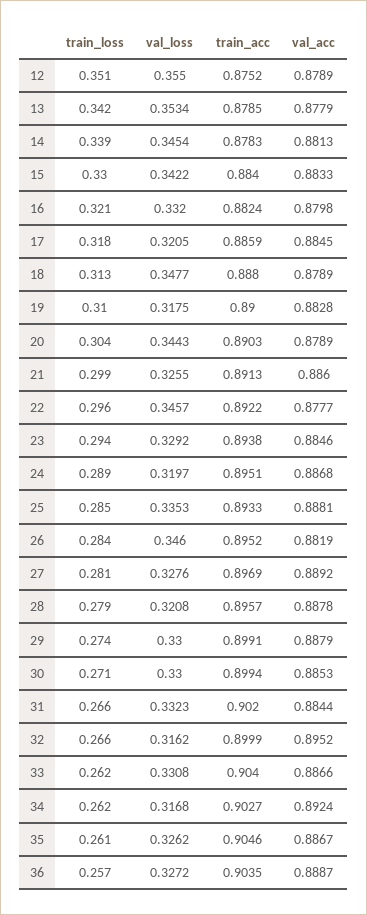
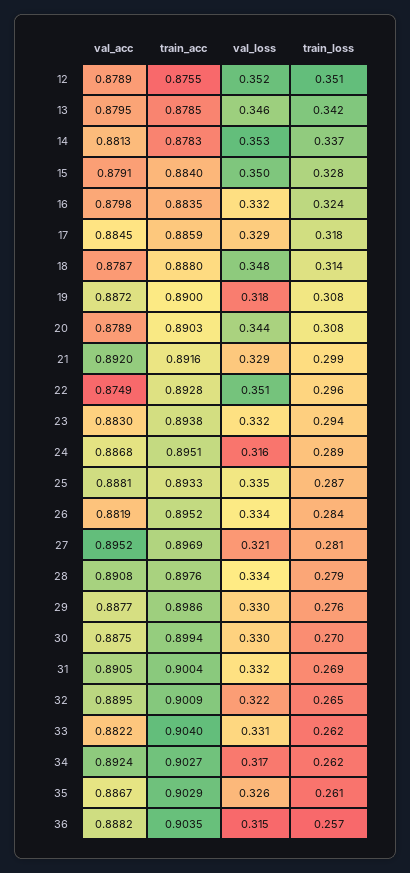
  {
    "train_loss": {
      "12": 0.351,
      "13": 0.342,
-     "14": 0.339,
+     "14": 0.337,
-     "15": 0.33,
+     "15": 0.328,
-     "16": 0.321,
+     "16": 0.324,
      "17": 0.318,
-     "18": 0.313,
+     "18": 0.314,
-     "19": 0.31,
+     "19": 0.308,
-     "20": 0.304,
+     "20": 0.308,
      "21": 0.299,
      "22": 0.296,
      "23": 0.294,
      "24": 0.289,
-     "25": 0.285,
+     "25": 0.287,
      "26": 0.284,
      "27": 0.281,
      "28": 0.279,
-     "29": 0.274,
+     "29": 0.276,
-     "30": 0.271,
+     "30": 0.27,
-     "31": 0.266,
+     "31": 0.269,
-     "32": 0.266,
+     "32": 0.265,
      "33": 0.262,
      "34": 0.262,
      "35": 0.261,
      "36": 0.257
    },
    "val_loss": {
-     "12": 0.355,
+     "12": 0.352,
-     "13": 0.3534,
+     "13": 0.346,
-     "14": 0.3454,
+     "14": 0.353,
-     "15": 0.3422,
+     "15": 0.35,
      "16": 0.332,
-     "17": 0.3205,
+     "17": 0.329,
      "18": 0.3477,
      "19": 0.3175,
      "20": 0.3443,
-     "21": 0.3255,
+     "21": 0.329,
-     "22": 0.3457,
+     "22": 0.351,
-     "23": 0.3292,
+     "23": 0.332,
-     "24": 0.3197,
+     "24": 0.316,
      "25": 0.3353,
-     "26": 0.346,
+     "26": 0.334,
-     "27": 0.3276,
+     "27": 0.321,
-     "28": 0.3208,
+     "28": 0.334,
      "29": 0.33,
      "30": 0.33,
      "31": 0.3323,
-     "32": 0.3162,
+     "32": 0.322,
      "33": 0.3308,
      "34": 0.3168,
      "35": 0.3262,
-     "36": 0.3272
+     "36": 0.315
    },
    "train_acc": {
-     "12": 0.8752,
+     "12": 0.8755,
      "13": 0.8785,
      "14": 0.8783,
      "15": 0.884,
-     "16": 0.8824,
+     "16": 0.8835,
      "17": 0.8859,
      "18": 0.888,
      "19": 0.89,
      "20": 0.8903,
-     "21": 0.8913,
+     "21": 0.8916,
-     "22": 0.8922,
+     "22": 0.8928,
      "23": 0.8938,
      "24": 0.8951,
      "25": 0.8933,
      "26": 0.8952,
      "27": 0.8969,
-     "28": 0.8957,
+     "28": 0.8976,
-     "29": 0.8991,
+     "29": 0.8986,
      "30": 0.8994,
-     "31": 0.902,
+     "31": 0.9004,
-     "32": 0.8999,
+     "32": 0.9009,
      "33": 0.904,
      "34": 0.9027,
-     "35": 0.9046,
+     "35": 0.9029,
      "36": 0.9035
    },
    "val_acc": {
      "12": 0.8789,
-     "13": 0.8779,
+     "13": 0.8795,
      "14": 0.8813,
-     "15": 0.8833,
+     "15": 0.8791,
      "16": 0.8798,
      "17": 0.8845,
-     "18": 0.8789,
+     "18": 0.8787,
-     "19": 0.8828,
+     "19": 0.8872,
      "20": 0.8789,
-     "21": 0.886,
+     "21": 0.892,
-     "22": 0.8777,
+     "22": 0.8749,
-     "23": 0.8846,
+     "23": 0.883,
      "24": 0.8868,
      "25": 0.8881,
      "26": 0.8819,
-     "27": 0.8892,
+     "27": 0.8952,
-     "28": 0.8878,
+     "28": 0.8908,
-     "29": 0.8879,
+     "29": 0.8877,
-     "30": 0.8853,
+     "30": 0.8875,
-     "31": 0.8844,
+     "31": 0.8905,
-     "32": 0.8952,
+     "32": 0.8895,
-     "33": 0.8866,
+     "33": 0.8822,
      "34": 0.8924,
      "35": 0.8867,
-     "36": 0.8887
+     "36": 0.8882
    }
  }

